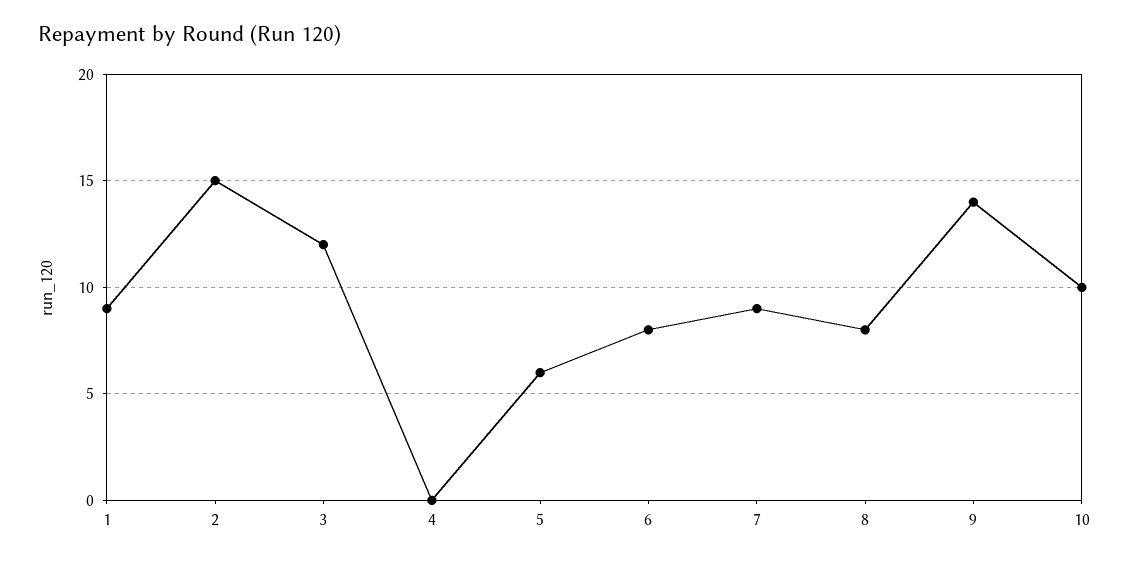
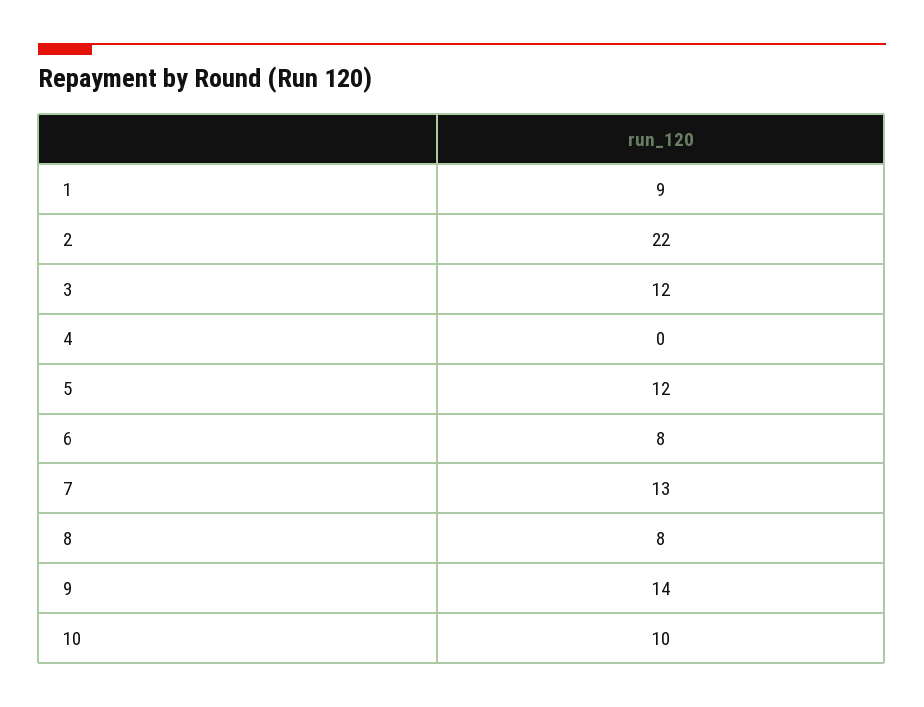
  {
    "1": 9,
-   "2": 15,
+   "2": 22,
    "3": 12,
    "4": 0,
-   "5": 6,
+   "5": 12,
    "6": 8,
-   "7": 9,
+   "7": 13,
    "8": 8,
    "9": 14,
    "10": 10
  }

